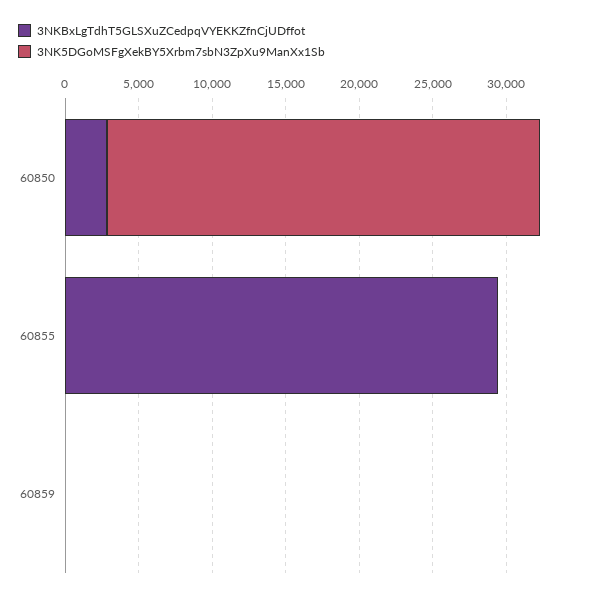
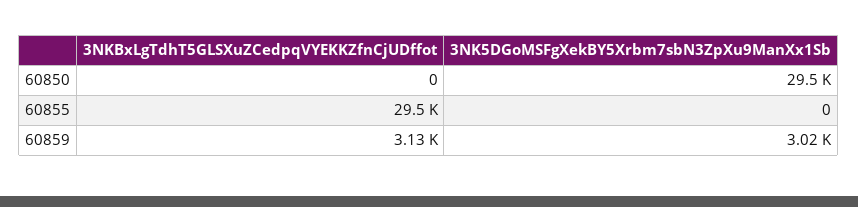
  {
    "3NKBxLgTdhT5GLSXuZCedpqVYEKKZfnCjUDffot": {
-     "60850": 3000,
+     "60850": 0,
      "60855": 29500,
-     "60859": 0
+     "60859": 3130
    },
    "3NK5DGoMSFgXekBY5Xrbm7sbN3ZpXu9ManXx1Sb": {
      "60850": 29500,
      "60855": 0,
-     "60859": 0
+     "60859": 3020
    }
  }

